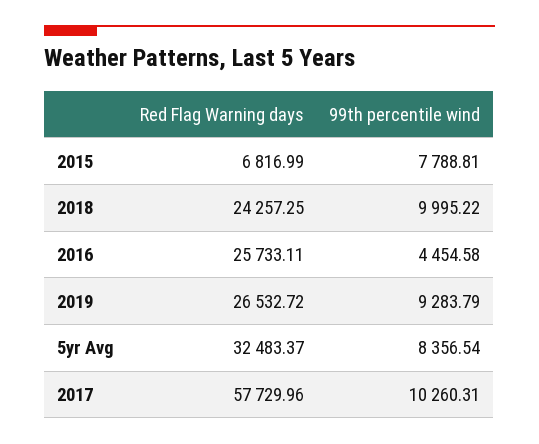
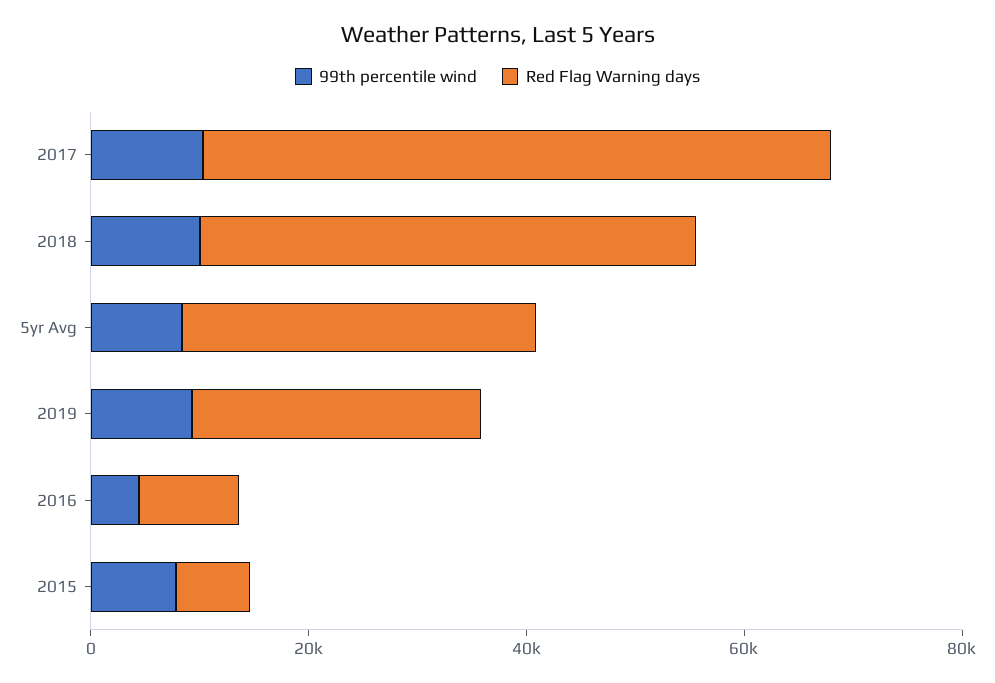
  {
    "Red Flag Warning days": {
      "2015": 6816.99,
-     "2018": 24257.25,
+     "2018": 45000,
-     "2016": 25733.11,
+     "2016": 10000,
      "2019": 26532.72,
      "5yr Avg": 32483.37,
      "2017": 57729.96
    },
    "99th percentile wind": {
      "2015": 7788.81,
      "2018": 9995.22,
      "2016": 4454.58,
      "2019": 9283.79,
      "5yr Avg": 8356.54,
      "2017": 10260.31
    }
  }

